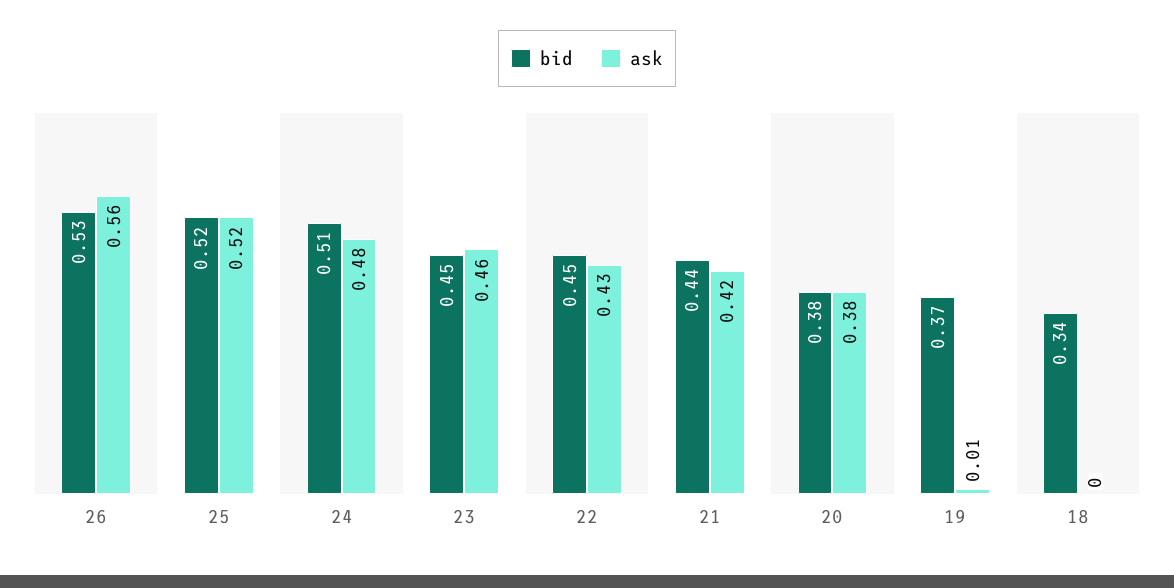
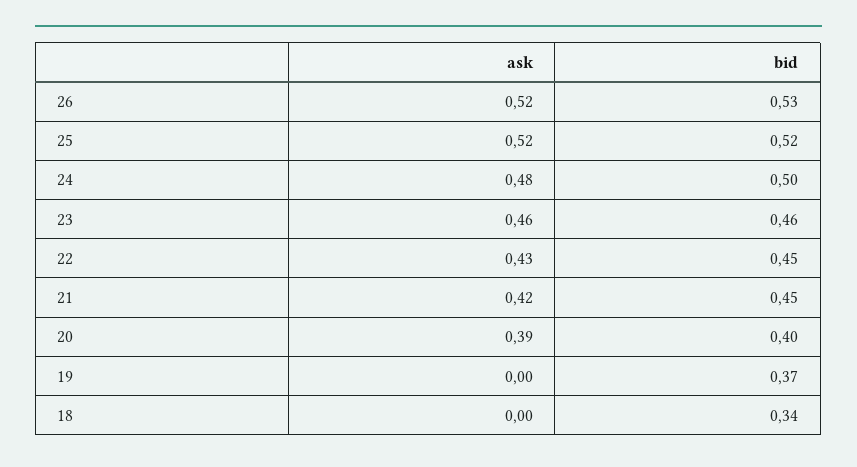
  {
    "bid": {
      "26": 0.53,
      "25": 0.52,
-     "24": 0.51,
+     "24": 0.5,
-     "23": 0.45,
+     "23": 0.46,
      "22": 0.45,
-     "21": 0.44,
+     "21": 0.45,
-     "20": 0.38,
+     "20": 0.4,
      "19": 0.37,
      "18": 0.34
    },
    "ask": {
-     "26": 0.56,
+     "26": 0.52,
      "25": 0.52,
      "24": 0.48,
      "23": 0.46,
      "22": 0.43,
      "21": 0.42,
-     "20": 0.38,
+     "20": 0.39,
-     "19": 0.01,
+     "19": 0,
      "18": 0
    }
  }

